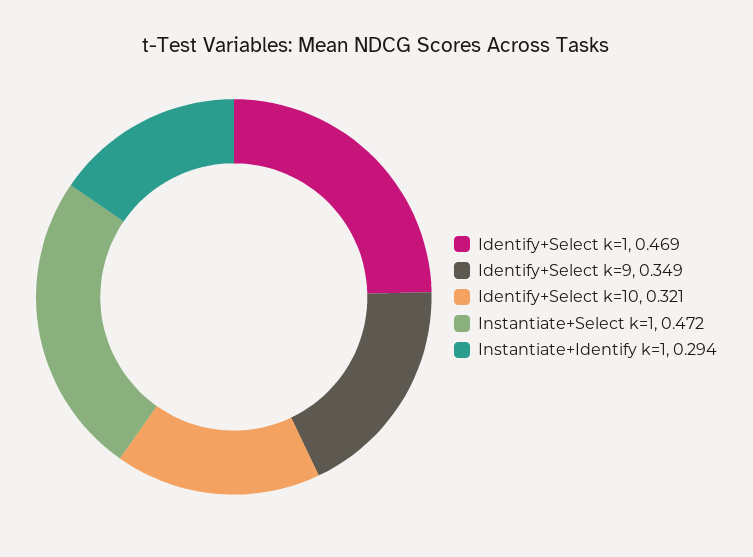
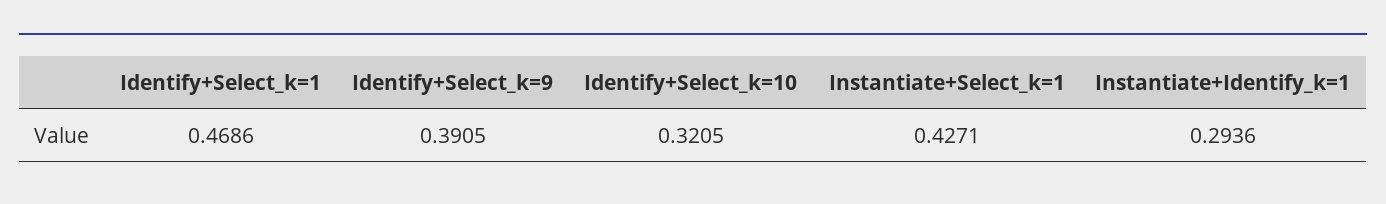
  {
    "Identify+Select k=1": 0.4686,
-   "Identify+Select k=9": 0.349,
+   "Identify+Select k=9": 0.3905,
    "Identify+Select k=10": 0.3205,
-   "Instantiate+Select k=1": 0.472,
+   "Instantiate+Select k=1": 0.4271,
    "Instantiate+Identify k=1": 0.2936
  }

